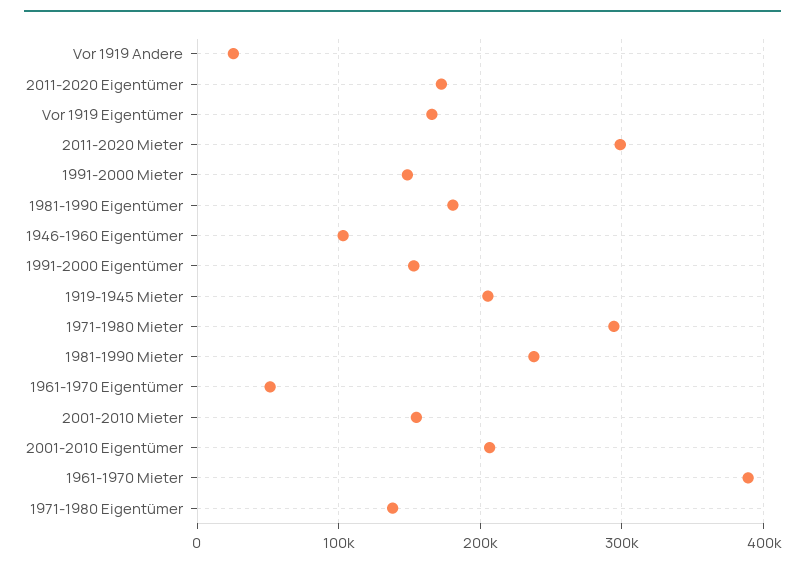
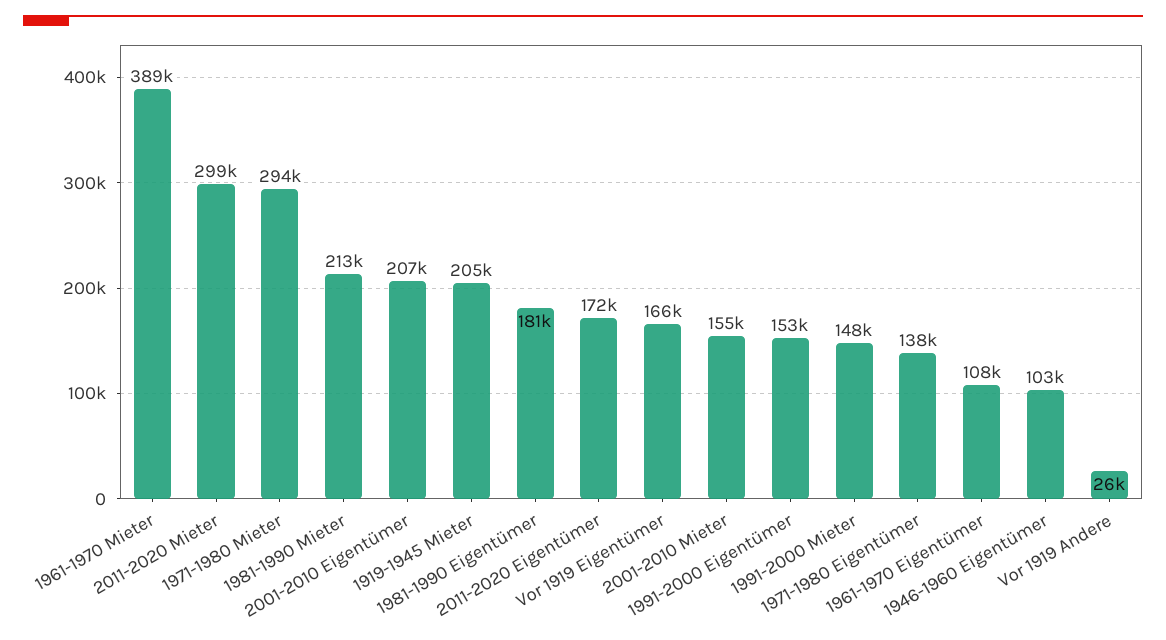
  {
    "Vor 1919 Andere": 26000,
    "2011-2020 Eigentümer": 172000,
    "Vor 1919 Eigentümer": 166000,
    "2011-2020 Mieter": 299000,
    "1991-2000 Mieter": 148000,
    "1981-1990 Eigentümer": 181000,
    "1946-1960 Eigentümer": 103000,
    "1991-2000 Eigentümer": 153000,
    "1919-1945 Mieter": 205000,
    "1971-1980 Mieter": 294000,
-   "1981-1990 Mieter": 240000,
+   "1981-1990 Mieter": 213000,
-   "1961-1970 Eigentümer": 50000,
+   "1961-1970 Eigentümer": 108000,
    "2001-2010 Mieter": 155000,
    "2001-2010 Eigentümer": 207000,
    "1961-1970 Mieter": 389000,
    "1971-1980 Eigentümer": 138000
  }

